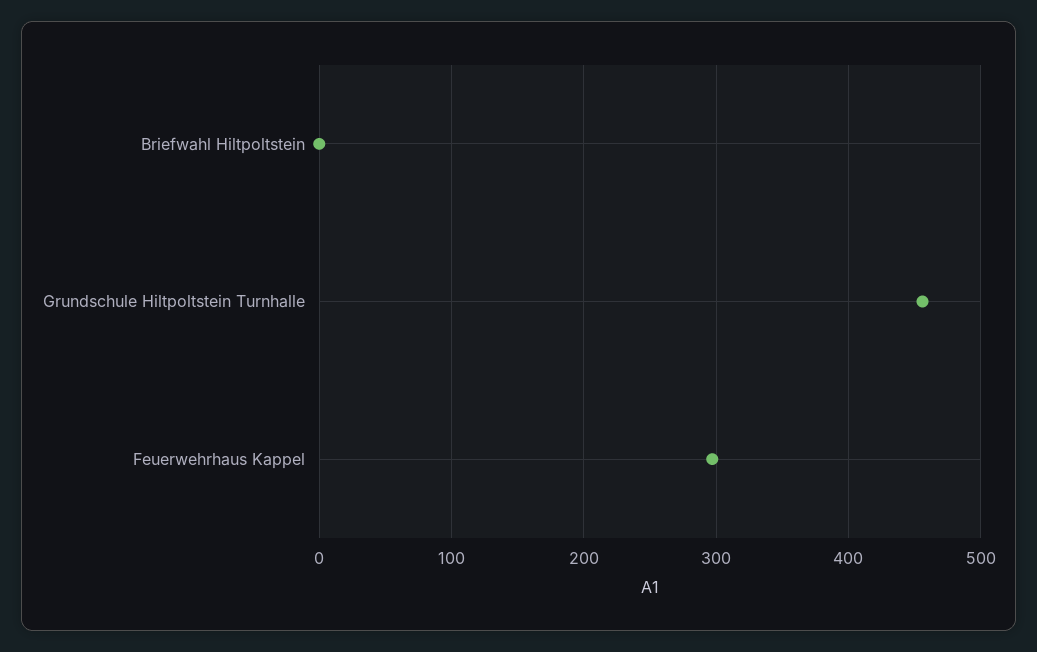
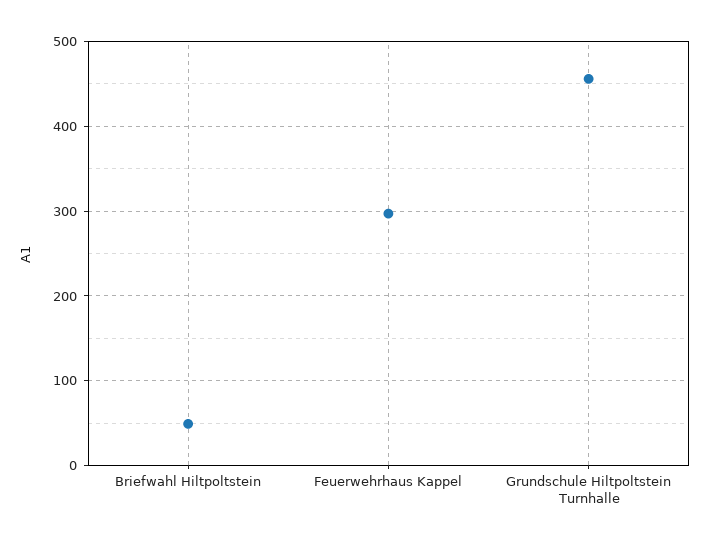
  {
-   "Briefwahl Hiltpoltstein": 0,
+   "Briefwahl Hiltpoltstein": 50,
    "Grundschule Hiltpoltstein Turnhalle": 460,
    "Feuerwehrhaus Kappel": 300
  }

